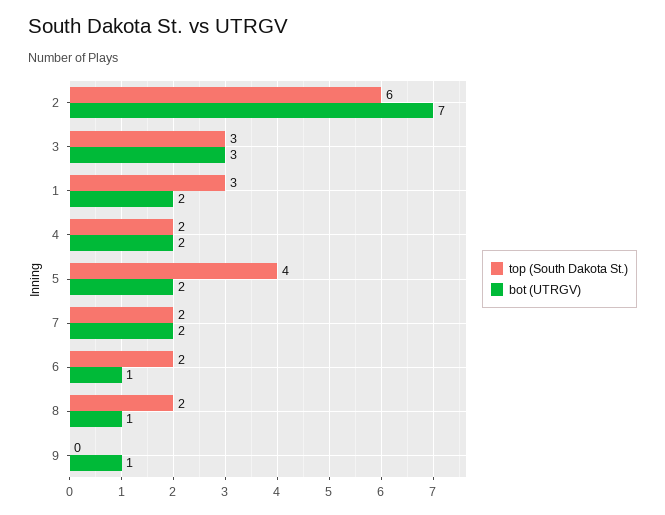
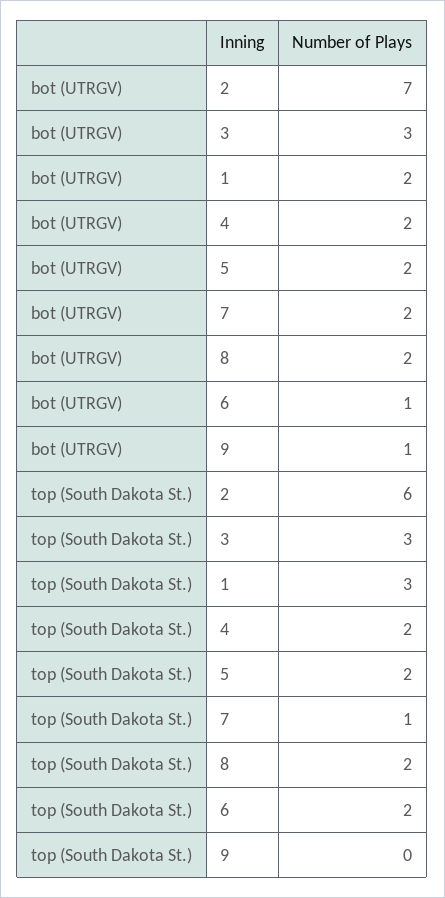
  {
    "top (South Dakota St.)": {
      "2": 6,
      "3": 3,
      "1": 3,
      "4": 2,
-     "5": 4,
+     "5": 2,
-     "7": 2,
+     "7": 1,
      "6": 2,
      "8": 2,
      "9": 0
    },
    "bot (UTRGV)": {
      "2": 7,
      "3": 3,
      "1": 2,
      "4": 2,
      "5": 2,
      "7": 2,
      "6": 1,
-     "8": 1,
+     "8": 2,
      "9": 1
    }
  }

